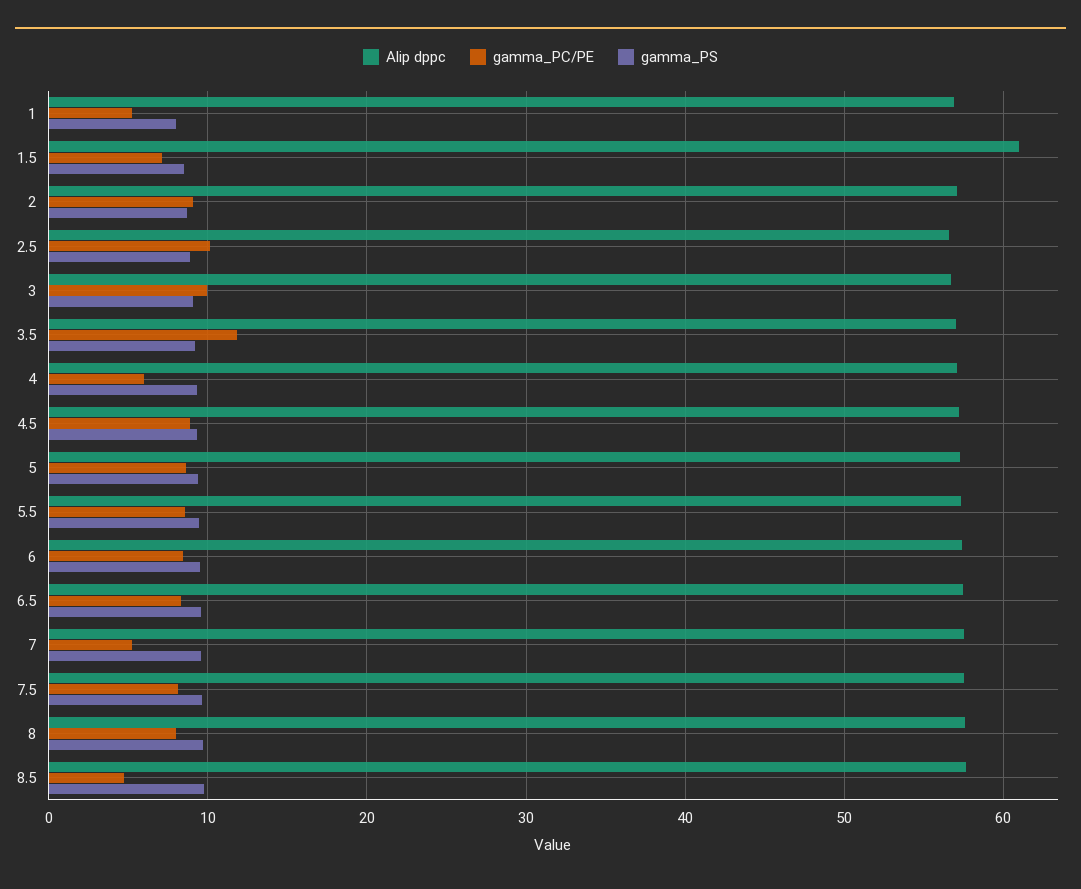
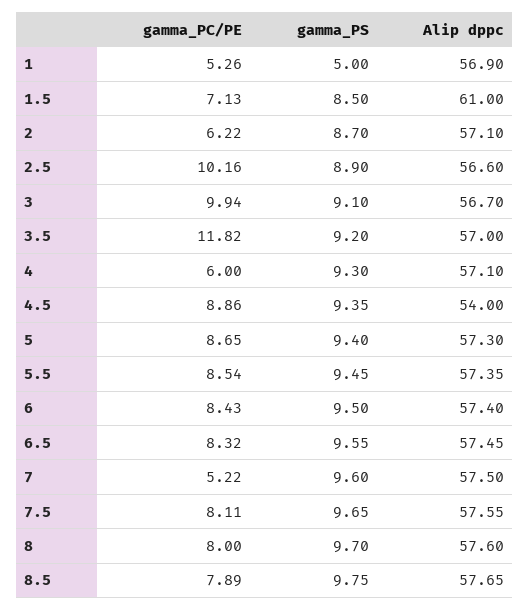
  {
    "Alip dppc": {
      "1": 56.9,
      "1.5": 61,
      "2": 57.1,
      "2.5": 56.6,
      "3": 56.7,
      "3.5": 57,
      "4": 57.1,
-     "4.5": 57,
+     "4.5": 54,
      "5": 57.3,
      "5.5": 57.35,
      "6": 57.4,
      "6.5": 57.45,
      "7": 57.5,
      "7.5": 57.55,
      "8": 57.6,
      "8.5": 57.65
    },
    "gamma_PC/PE": {
      "1": 5.26,
      "1.5": 7.13,
-     "2": 9,
+     "2": 6.22,
      "2.5": 10.16,
      "3": 9.94,
      "3.5": 11.82,
      "4": 6,
      "4.5": 8.86,
      "5": 8.65,
      "5.5": 8.54,
      "6": 8.43,
      "6.5": 8.32,
      "7": 5.22,
      "7.5": 8.11,
      "8": 8,
-     "8.5": 5
+     "8.5": 7.89
    },
    "gamma_PS": {
-     "1": 8,
+     "1": 5,
      "1.5": 8.5,
      "2": 8.7,
      "2.5": 8.9,
      "3": 9.1,
      "3.5": 9.2,
      "4": 9.3,
      "4.5": 9.35,
      "5": 9.4,
      "5.5": 9.45,
      "6": 9.5,
      "6.5": 9.55,
      "7": 9.6,
      "7.5": 9.65,
      "8": 9.7,
      "8.5": 9.75
    }
  }

